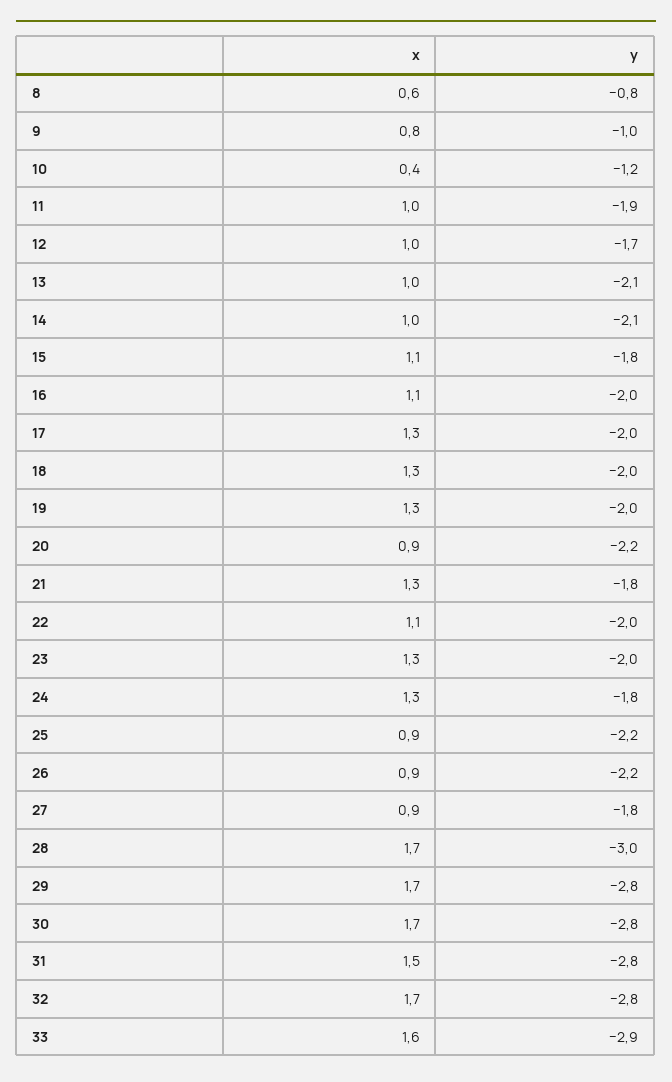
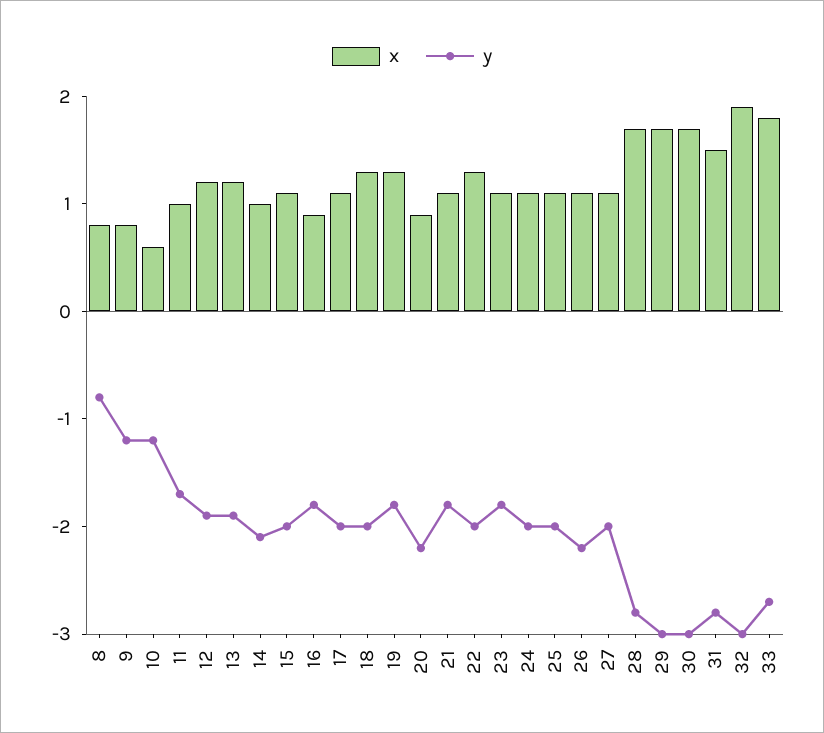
  {
    "x": {
-     "8": 0.6,
+     "8": 0.8,
      "9": 0.8,
-     "10": 0.4,
+     "10": 0.6,
      "11": 1,
-     "12": 1,
+     "12": 1.2,
-     "13": 1,
+     "13": 1.2,
      "14": 1,
      "15": 1.1,
-     "16": 1.1,
+     "16": 0.9,
-     "17": 1.3,
+     "17": 1.1,
      "18": 1.3,
      "19": 1.3,
      "20": 0.9,
-     "21": 1.3,
+     "21": 1.1,
-     "22": 1.1,
+     "22": 1.3,
-     "23": 1.3,
+     "23": 1.1,
-     "24": 1.3,
+     "24": 1.1,
-     "25": 0.9,
+     "25": 1.1,
-     "26": 0.9,
+     "26": 1.1,
-     "27": 0.9,
+     "27": 1.1,
      "28": 1.7,
      "29": 1.7,
      "30": 1.7,
      "31": 1.5,
-     "32": 1.7,
+     "32": 1.9,
-     "33": 1.6
+     "33": 1.8
    },
    "y": {
      "8": -0.8,
-     "9": -1,
+     "9": -1.2,
      "10": -1.2,
-     "11": -1.9,
+     "11": -1.7,
-     "12": -1.7,
+     "12": -1.9,
-     "13": -2.1,
+     "13": -1.9,
      "14": -2.1,
-     "15": -1.8,
+     "15": -2,
-     "16": -2,
+     "16": -1.8,
      "17": -2,
      "18": -2,
-     "19": -2,
+     "19": -1.8,
      "20": -2.2,
      "21": -1.8,
      "22": -2,
-     "23": -2,
+     "23": -1.8,
-     "24": -1.8,
+     "24": -2,
-     "25": -2.2,
+     "25": -2,
      "26": -2.2,
-     "27": -1.8,
+     "27": -2,
-     "28": -3,
+     "28": -2.8,
-     "29": -2.8,
+     "29": -3,
-     "30": -2.8,
+     "30": -3,
      "31": -2.8,
-     "32": -2.8,
+     "32": -3,
-     "33": -2.9
+     "33": -2.7
    }
  }

